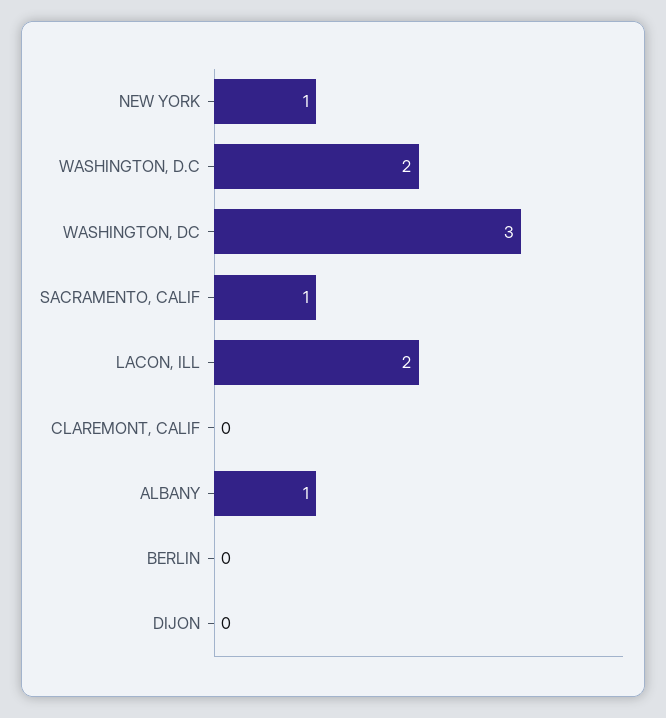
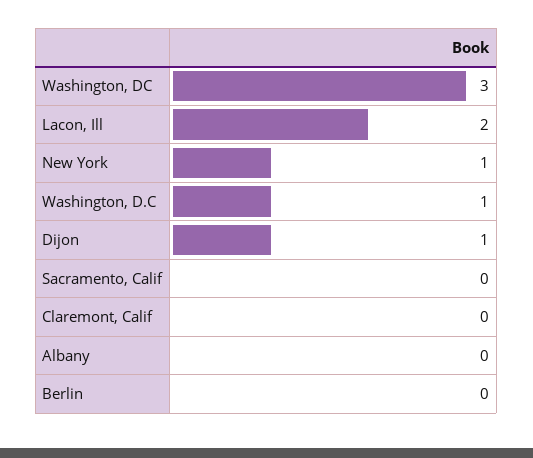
  {
    "NEW YORK": 1,
-   "WASHINGTON, D.C": 2,
+   "WASHINGTON, D.C": 1,
    "WASHINGTON, DC": 3,
-   "SACRAMENTO, CALIF": 1,
+   "SACRAMENTO, CALIF": 0,
    "LACON, ILL": 2,
    "CLAREMONT, CALIF": 0,
-   "ALBANY": 1,
+   "ALBANY": 0,
    "BERLIN": 0,
-   "DIJON": 0
+   "DIJON": 1
  }

